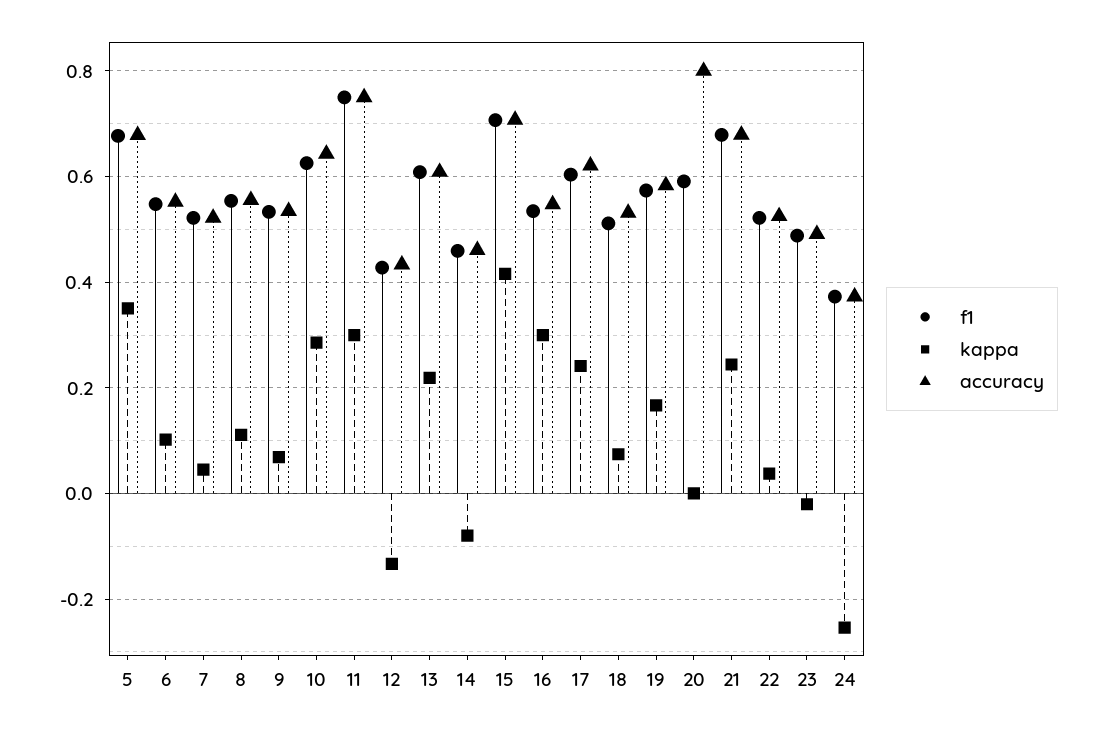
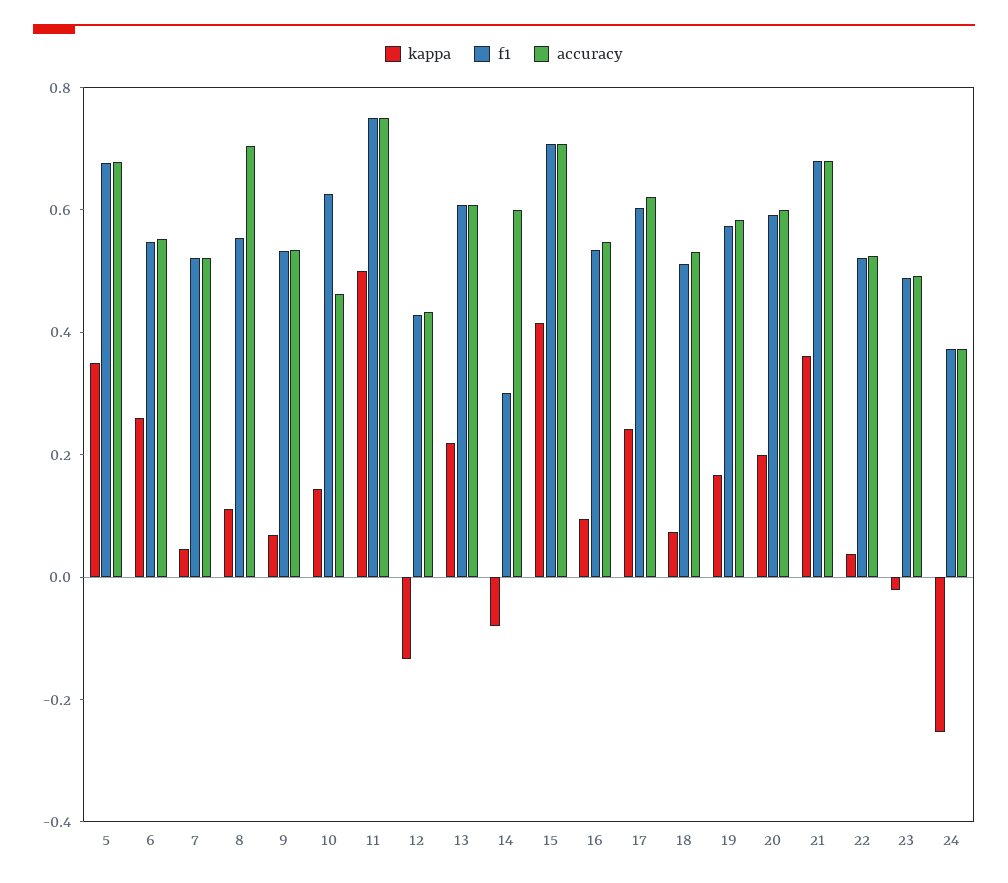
  {
    "f1": {
      "5": 0.68,
      "6": 0.54,
      "7": 0.52,
      "8": 0.56,
      "9": 0.54,
      "10": 0.62,
      "11": 0.76,
      "12": 0.42,
      "13": 0.6,
-     "14": 0.46,
+     "14": 0.3,
      "15": 0.7,
      "16": 0.54,
      "17": 0.6,
      "18": 0.52,
      "19": 0.58,
      "20": 0.6,
      "21": 0.68,
      "22": 0.52,
      "23": 0.48,
      "24": 0.38
    },
    "kappa": {
      "5": 0.36,
-     "6": 0.1,
+     "6": 0.25,
      "7": 0.04,
      "8": 0.12,
      "9": 0.06,
-     "10": 0.28,
+     "10": 0.15,
-     "11": 0.3,
+     "11": 0.5,
      "12": -0.14,
      "13": 0.22,
      "14": -0.08,
      "15": 0.42,
-     "16": 0.3,
+     "16": 0.1,
      "17": 0.24,
      "18": 0.08,
      "19": 0.16,
-     "20": 0,
+     "20": 0.2,
-     "21": 0.24,
+     "21": 0.35,
      "22": 0.04,
      "23": -0.02,
      "24": -0.26
    },
    "accuracy": {
      "5": 0.68,
      "6": 0.56,
      "7": 0.52,
-     "8": 0.56,
+     "8": 0.7,
      "9": 0.54,
-     "10": 0.64,
+     "10": 0.45,
      "11": 0.76,
      "12": 0.44,
      "13": 0.6,
-     "14": 0.46,
+     "14": 0.6,
      "15": 0.7,
      "16": 0.54,
      "17": 0.62,
      "18": 0.54,
      "19": 0.58,
-     "20": 0.8,
+     "20": 0.6,
      "21": 0.68,
      "22": 0.52,
      "23": 0.5,
      "24": 0.38
    }
  }

